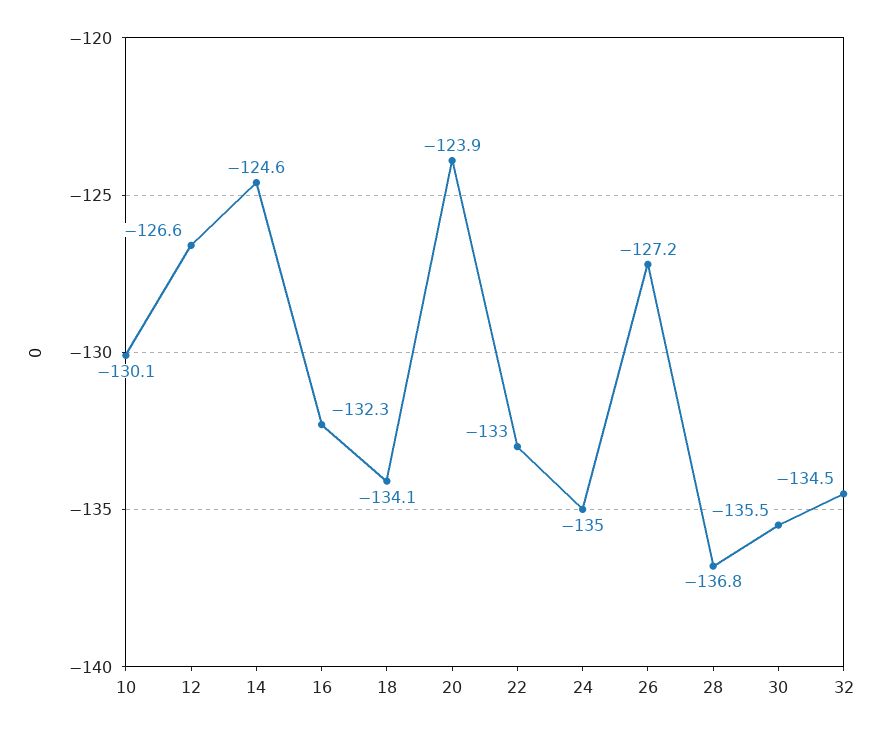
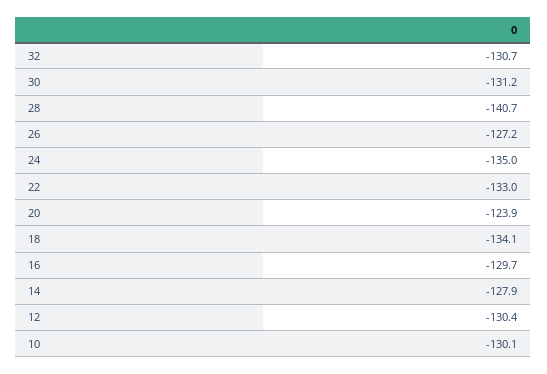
  {
    "10": -130.1,
-   "12": -126.6,
+   "12": -130.4,
-   "14": -124.6,
+   "14": -127.9,
-   "16": -132.3,
+   "16": -129.7,
    "18": -134.1,
    "20": -123.9,
    "22": -133,
    "24": -135,
    "26": -127.2,
-   "28": -136.8,
+   "28": -140.7,
-   "30": -135.5,
+   "30": -131.2,
-   "32": -134.5
+   "32": -130.7
  }

